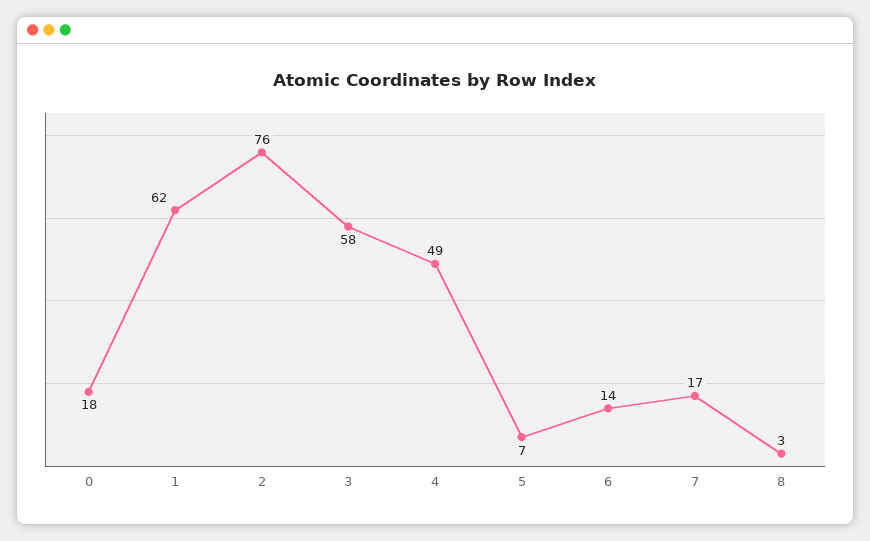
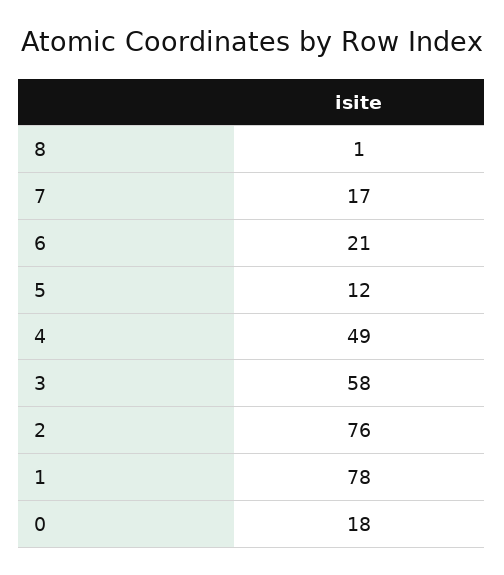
  {
    "0": 18,
-   "1": 62,
+   "1": 78,
    "2": 76,
    "3": 58,
    "4": 49,
-   "5": 7,
+   "5": 12,
-   "6": 14,
+   "6": 21,
    "7": 17,
-   "8": 3
+   "8": 1
  }

